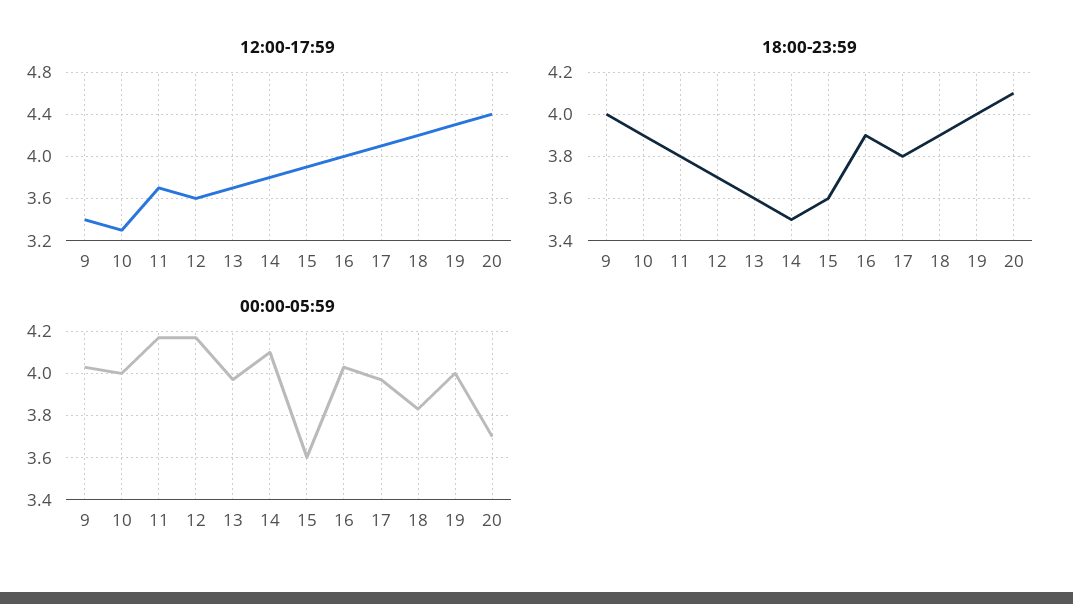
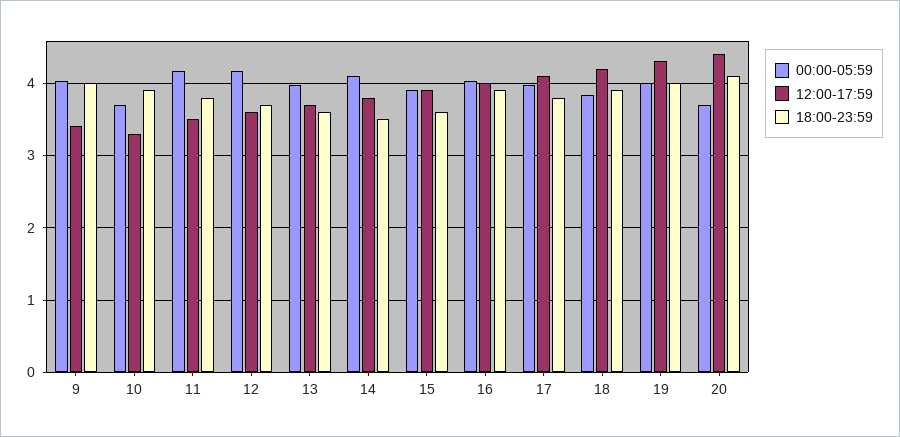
  {
    "12:00-17:59": {
      "9": 3.4,
      "10": 3.3,
-     "11": 3.7,
+     "11": 3.5,
      "12": 3.6,
      "13": 3.7,
      "14": 3.8,
      "15": 3.9,
      "16": 4,
      "17": 4.1,
      "18": 4.2,
      "19": 4.3,
      "20": 4.4
    },
    "18:00-23:59": {
      "9": 4,
      "10": 3.9,
      "11": 3.8,
      "12": 3.7,
      "13": 3.6,
      "14": 3.5,
      "15": 3.6,
      "16": 3.9,
      "17": 3.8,
      "18": 3.9,
      "19": 4,
      "20": 4.1
    },
    "00:00-05:59": {
      "9": 4.05,
-     "10": 4,
+     "10": 3.7,
      "11": 4.15,
      "12": 4.15,
      "13": 3.95,
      "14": 4.1,
-     "15": 3.6,
+     "15": 3.9,
      "16": 4.05,
      "17": 3.95,
      "18": 3.85,
      "19": 4,
      "20": 3.7
    }
  }

